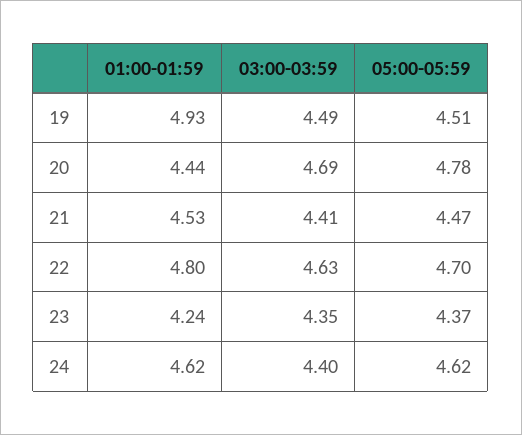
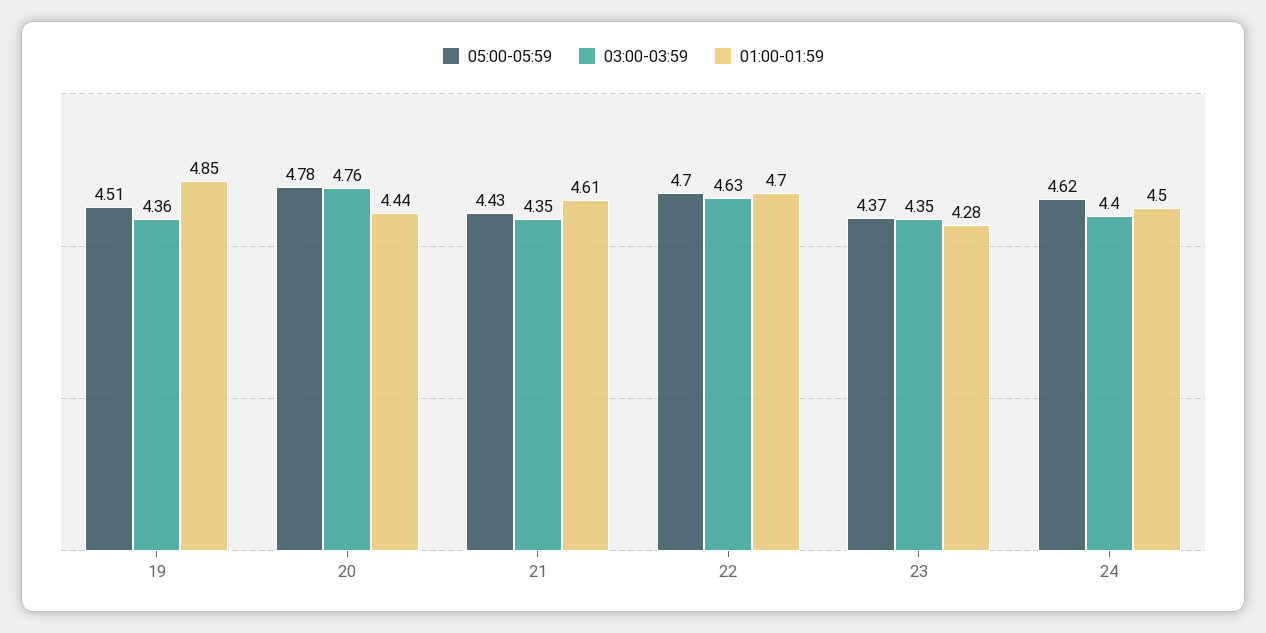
  {
    "01:00-01:59": {
-     "19": 4.93,
+     "19": 4.85,
      "20": 4.44,
-     "21": 4.53,
+     "21": 4.61,
-     "22": 4.8,
+     "22": 4.7,
-     "23": 4.24,
+     "23": 4.28,
-     "24": 4.62
+     "24": 4.5
    },
    "03:00-03:59": {
-     "19": 4.49,
+     "19": 4.36,
-     "20": 4.69,
+     "20": 4.76,
-     "21": 4.41,
+     "21": 4.35,
      "22": 4.63,
      "23": 4.35,
      "24": 4.4
    },
    "05:00-05:59": {
      "19": 4.51,
      "20": 4.78,
-     "21": 4.47,
+     "21": 4.43,
      "22": 4.7,
      "23": 4.37,
      "24": 4.62
    }
  }

